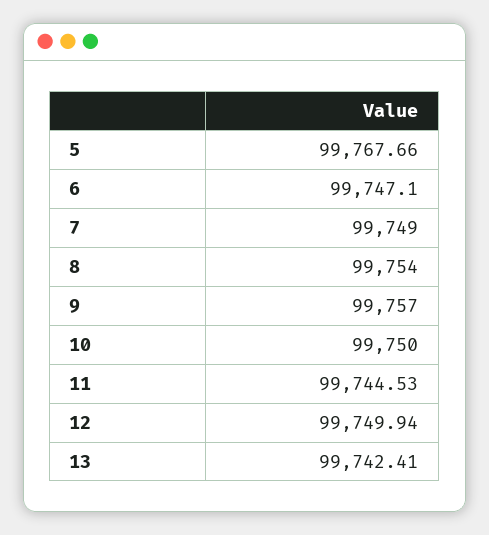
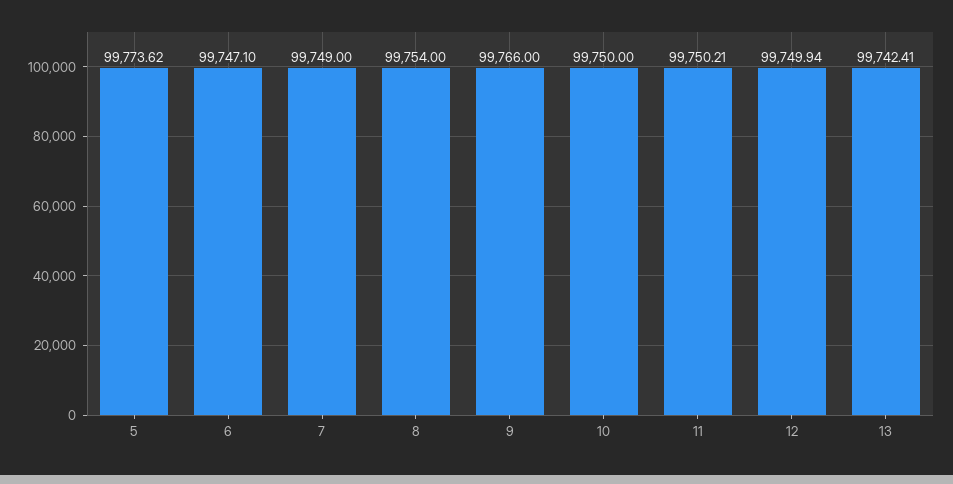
  {
-   "5": 99767.66,
+   "5": 99773.62,
    "6": 99747.1,
    "7": 99749,
    "8": 99754,
-   "9": 99757,
+   "9": 99766,
    "10": 99750,
-   "11": 99744.53,
+   "11": 99750.21,
    "12": 99749.94,
    "13": 99742.41
  }

